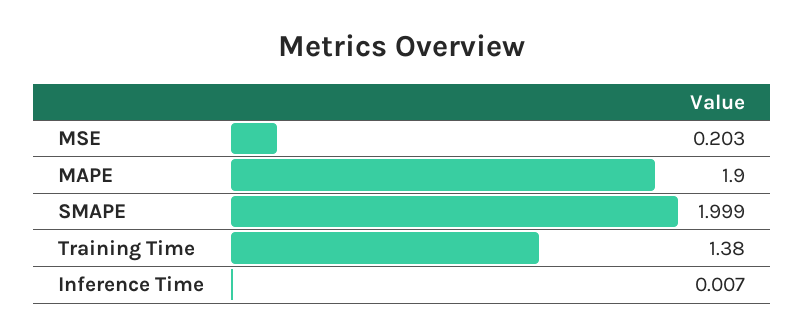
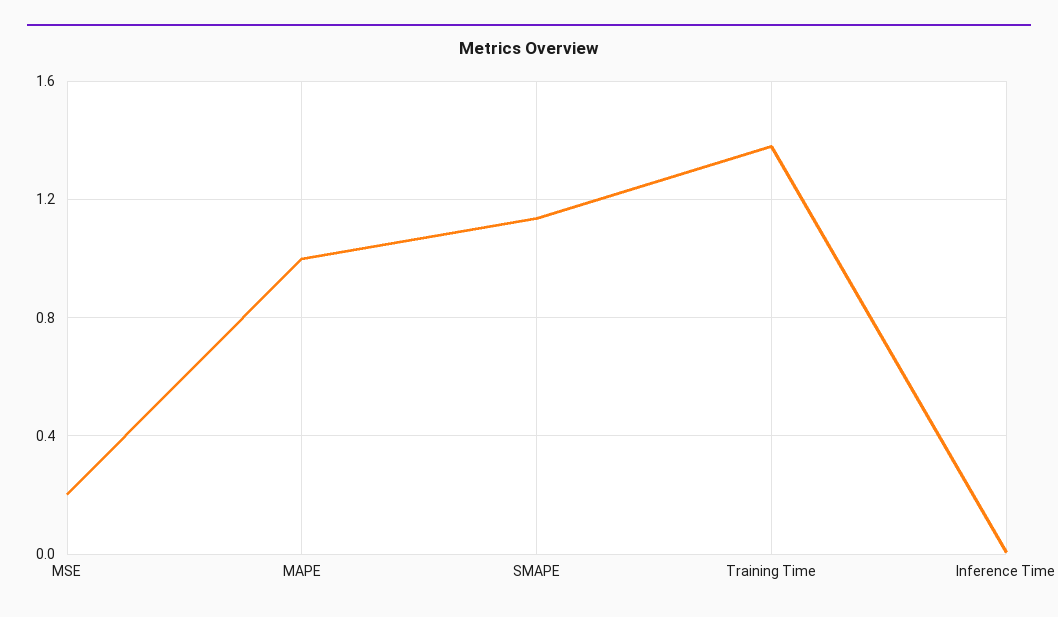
  {
    "MSE": 0.203,
-   "MAPE": 1.9,
+   "MAPE": 1,
-   "SMAPE": 1.999,
+   "SMAPE": 1.15,
    "Training Time": 1.38,
    "Inference Time": 0.007
  }

